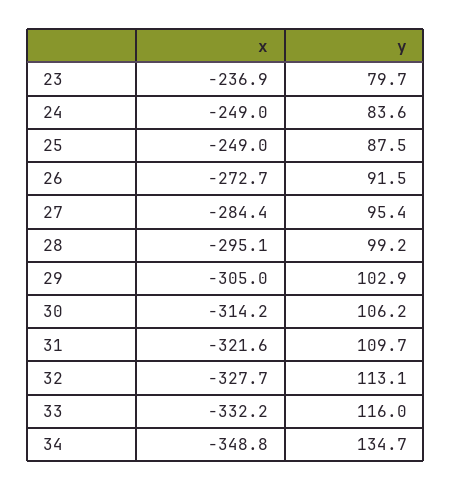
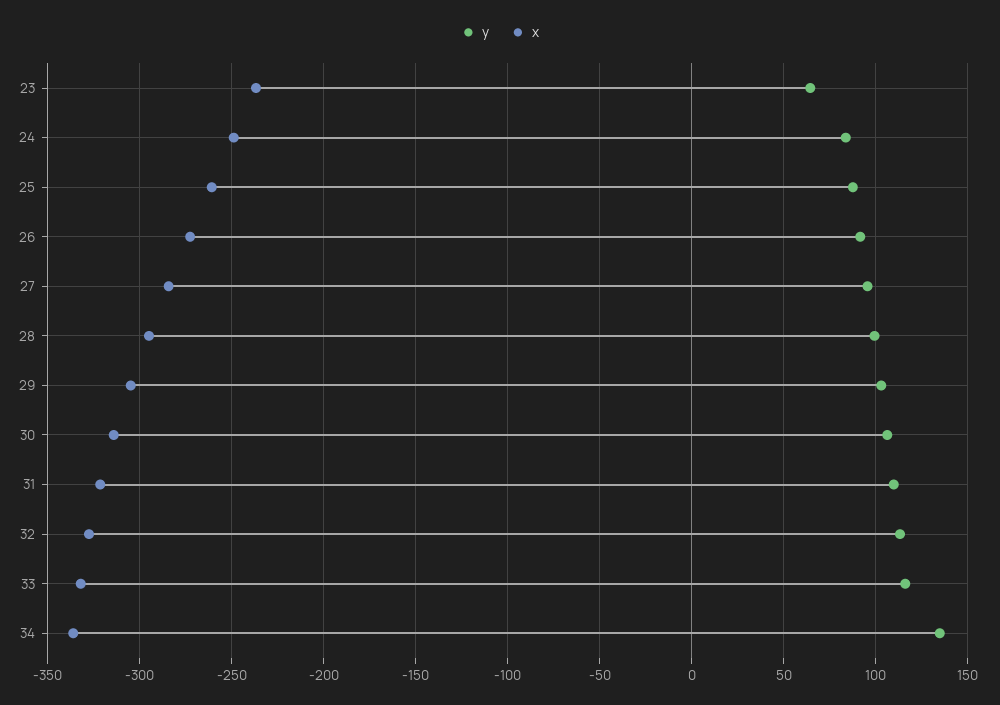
  {
    "x": {
      "23": -236.9,
      "24": -249,
-     "25": -249,
+     "25": -260,
      "26": -272.7,
      "27": -284.4,
      "28": -295.1,
      "29": -305,
      "30": -314.2,
      "31": -321.6,
      "32": -327.7,
      "33": -332.2,
-     "34": -348.8
+     "34": -335
    },
    "y": {
-     "23": 79.7,
+     "23": 65,
      "24": 83.6,
      "25": 87.5,
      "26": 91.5,
      "27": 95.4,
      "28": 99.2,
      "29": 102.9,
      "30": 106.2,
      "31": 109.7,
      "32": 113.1,
      "33": 116,
      "34": 134.7
    }
  }

